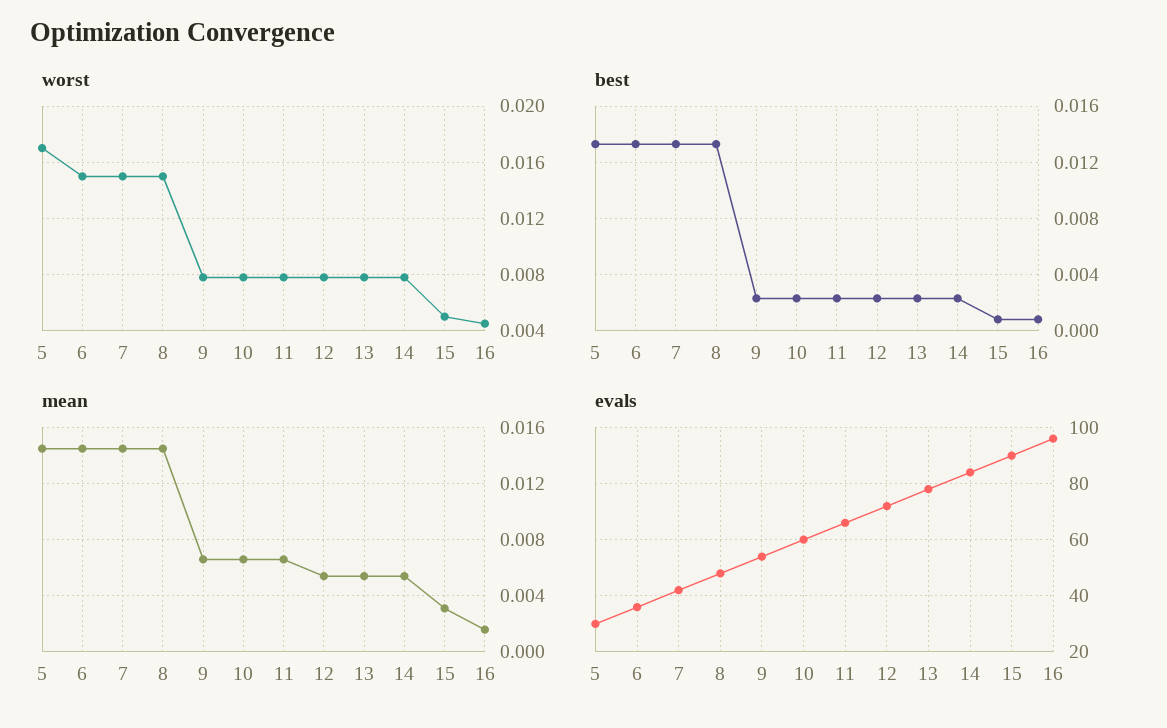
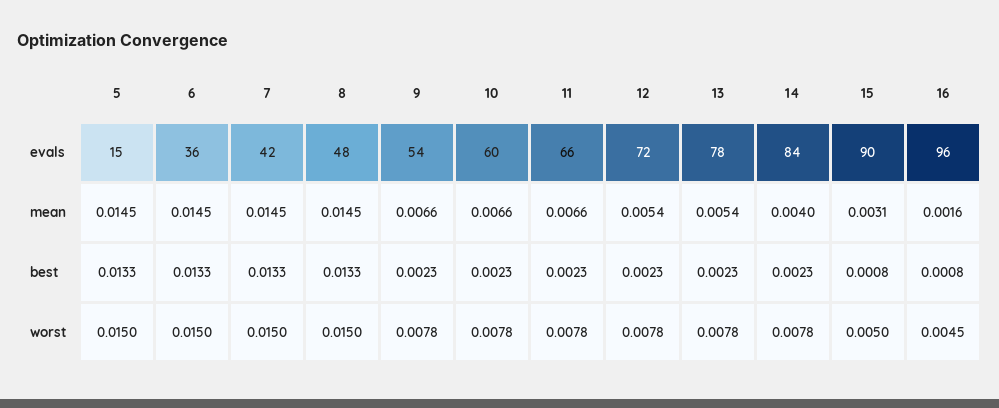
  {
    "worst": {
-     "5": 0.017,
+     "5": 0.015,
      "6": 0.015,
      "7": 0.015,
      "8": 0.015,
      "9": 0.0078,
      "10": 0.0078,
      "11": 0.0078,
      "12": 0.0078,
      "13": 0.0078,
      "14": 0.0078,
      "15": 0.005,
      "16": 0.0045
    },
    "best": {
      "5": 0.0133,
      "6": 0.0133,
      "7": 0.0133,
      "8": 0.0133,
      "9": 0.0023,
      "10": 0.0023,
      "11": 0.0023,
      "12": 0.0023,
      "13": 0.0023,
      "14": 0.0023,
      "15": 0.0008,
      "16": 0.0008
    },
    "mean": {
      "5": 0.0145,
      "6": 0.0145,
      "7": 0.0145,
      "8": 0.0145,
      "9": 0.0066,
      "10": 0.0066,
      "11": 0.0066,
      "12": 0.0054,
      "13": 0.0054,
-     "14": 0.0055,
+     "14": 0.004,
      "15": 0.0031,
      "16": 0.0016
    },
    "evals": {
-     "5": 30,
+     "5": 15,
      "6": 36,
      "7": 42,
      "8": 48,
      "9": 54,
      "10": 60,
      "11": 66,
      "12": 72,
      "13": 78,
      "14": 84,
      "15": 90,
      "16": 96
    }
  }

